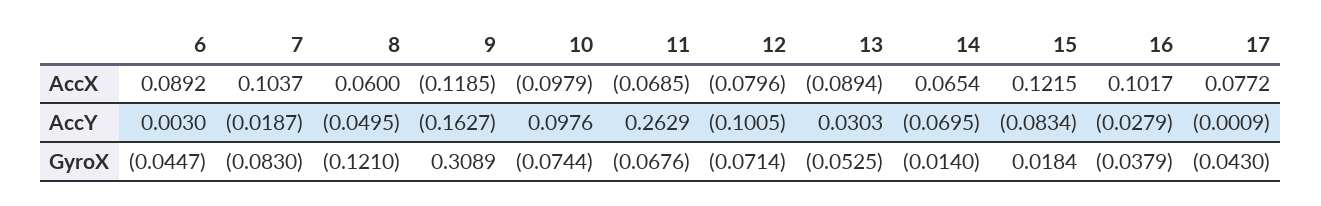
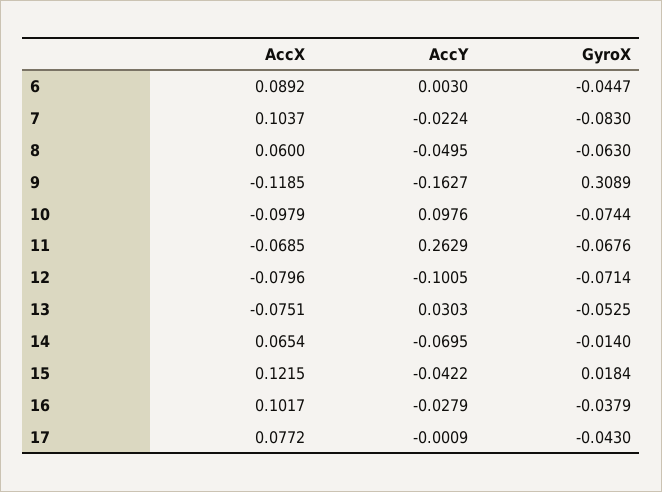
  {
    "6": {
      "AccX": 0.0892,
      "AccY": 0.003,
      "GyroX": -0.0447
    },
    "7": {
      "AccX": 0.1037,
-     "AccY": -0.0187,
+     "AccY": -0.0224,
      "GyroX": -0.083
    },
    "8": {
      "AccX": 0.06,
      "AccY": -0.0495,
-     "GyroX": -0.121
+     "GyroX": -0.063
    },
    "9": {
      "AccX": -0.1185,
      "AccY": -0.1627,
      "GyroX": 0.3089
    },
    "10": {
      "AccX": -0.0979,
      "AccY": 0.0976,
      "GyroX": -0.0744
    },
    "11": {
      "AccX": -0.0685,
      "AccY": 0.2629,
      "GyroX": -0.0676
    },
    "12": {
      "AccX": -0.0796,
      "AccY": -0.1005,
      "GyroX": -0.0714
    },
    "13": {
-     "AccX": -0.0894,
+     "AccX": -0.0751,
      "AccY": 0.0303,
      "GyroX": -0.0525
    },
    "14": {
      "AccX": 0.0654,
      "AccY": -0.0695,
      "GyroX": -0.014
    },
    "15": {
      "AccX": 0.1215,
-     "AccY": -0.0834,
+     "AccY": -0.0422,
      "GyroX": 0.0184
    },
    "16": {
      "AccX": 0.1017,
      "AccY": -0.0279,
      "GyroX": -0.0379
    },
    "17": {
      "AccX": 0.0772,
      "AccY": -0.0009,
      "GyroX": -0.043
    }
  }

